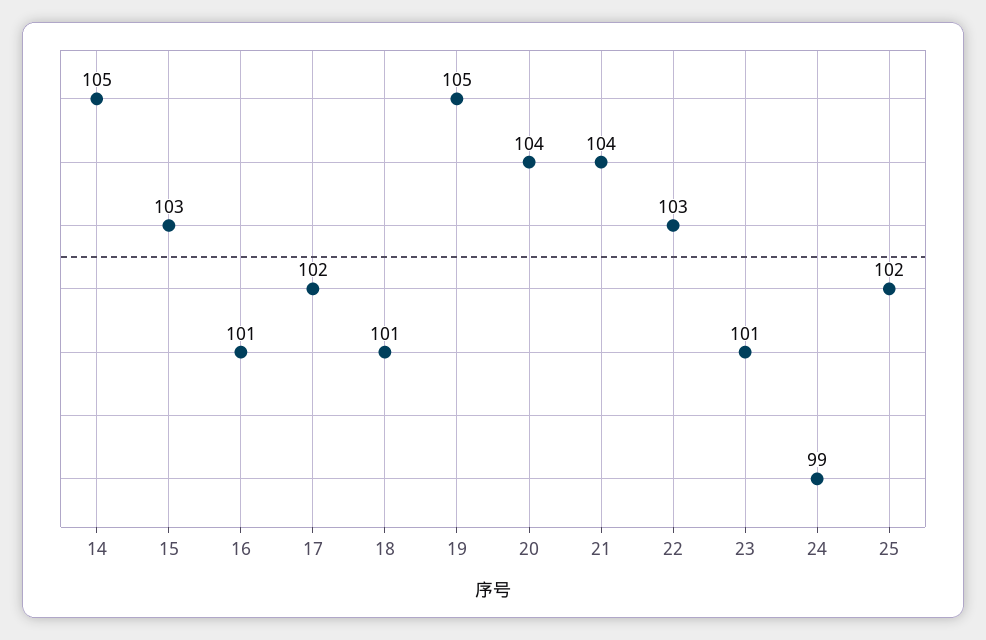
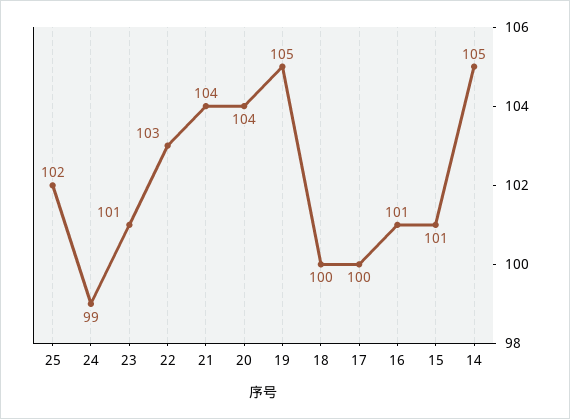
  {
    "14": 105,
-   "15": 103,
+   "15": 101,
    "16": 101,
-   "17": 102,
+   "17": 100,
-   "18": 101,
+   "18": 100,
    "19": 105,
    "20": 104,
    "21": 104,
    "22": 103,
    "23": 101,
    "24": 99,
    "25": 102
  }

